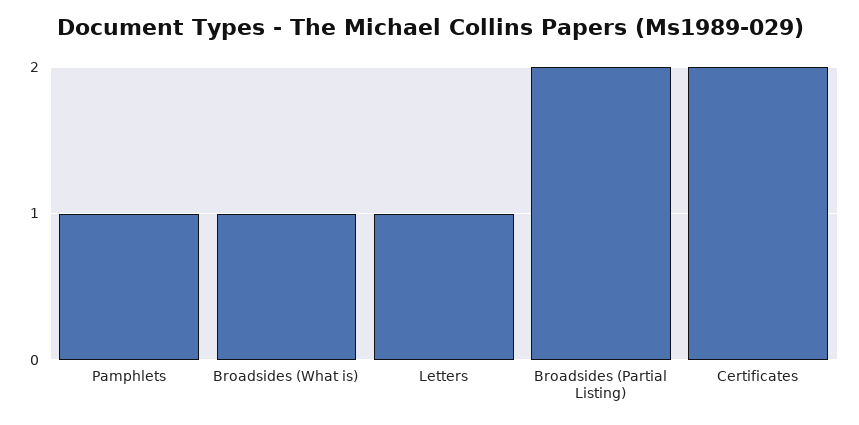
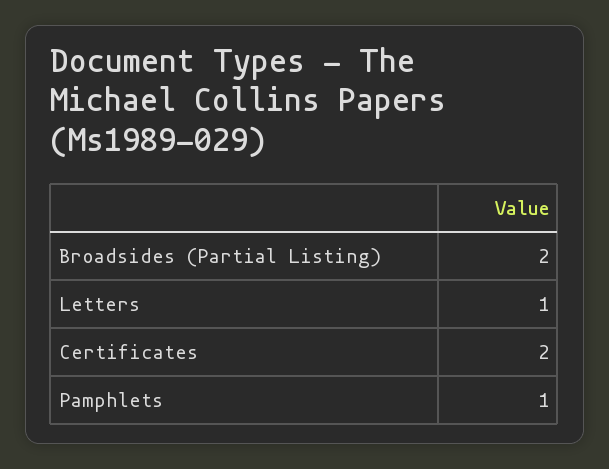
  {
    "Pamphlets": 1,
-   "Broadsides (What is)": 1,
    "Letters": 1,
    "Broadsides (Partial Listing)": 2,
    "Certificates": 2
  }

